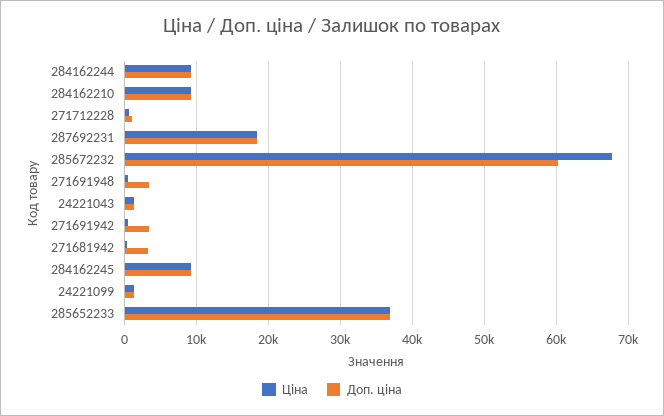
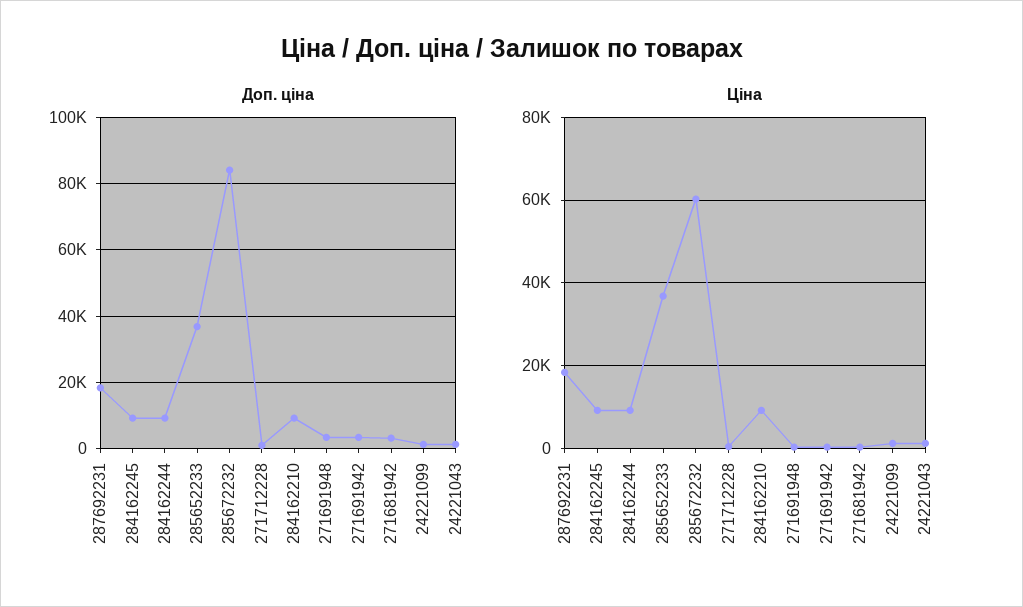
  {
    "Ціна": {
      "284162244": 9000,
      "284162210": 9000,
      "271712228": 1000,
      "287692231": 18000,
-     "285672232": 68000,
+     "285672232": 60000,
      "271691948": 0,
      "24221043": 1000,
      "271691942": 0,
      "271681942": 0,
      "284162245": 9000,
      "24221099": 1000,
      "285652233": 37000
    },
    "Доп. ціна": {
      "284162244": 9000,
      "284162210": 9000,
      "271712228": 1000,
      "287692231": 18000,
-     "285672232": 60000,
+     "285672232": 84000,
      "271691948": 3000,
      "24221043": 1000,
      "271691942": 3000,
      "271681942": 3000,
      "284162245": 9000,
      "24221099": 1000,
      "285652233": 37000
    }
  }

